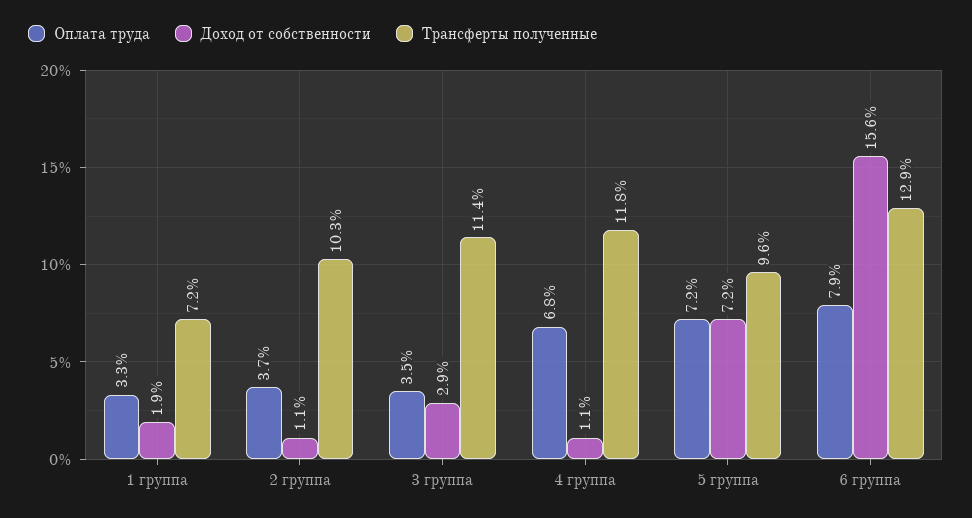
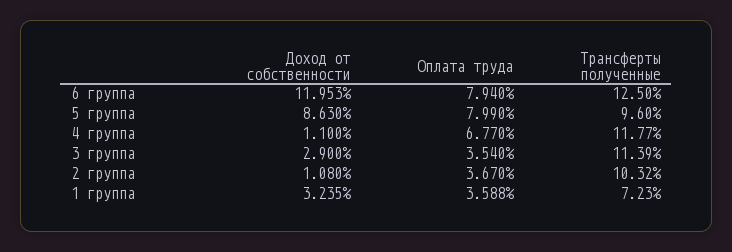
  {
    "Оплата труда": {
-     "1 группа": 3.3,
+     "1 группа": 3.588,
      "2 группа": 3.67,
      "3 группа": 3.54,
      "4 группа": 6.77,
-     "5 группа": 7.2,
+     "5 группа": 7.99,
      "6 группа": 7.94
    },
    "Доход от собственности": {
-     "1 группа": 1.9,
+     "1 группа": 3.235,
      "2 группа": 1.08,
      "3 группа": 2.9,
      "4 группа": 1.1,
-     "5 группа": 7.2,
+     "5 группа": 8.63,
-     "6 группа": 15.6
+     "6 группа": 11.953
    },
    "Трансферты полученные": {
      "1 группа": 7.23,
      "2 группа": 10.32,
      "3 группа": 11.39,
      "4 группа": 11.77,
      "5 группа": 9.6,
-     "6 группа": 12.9
+     "6 группа": 12.5
    }
  }

